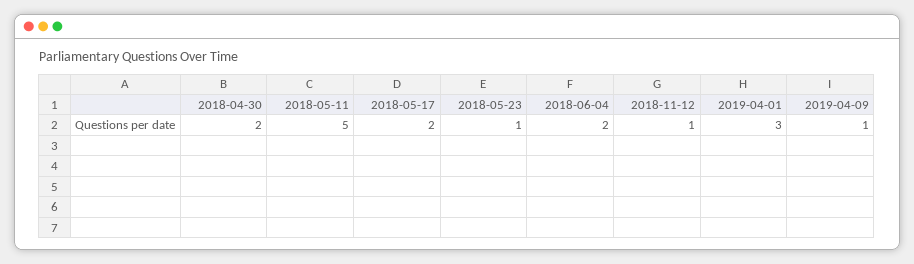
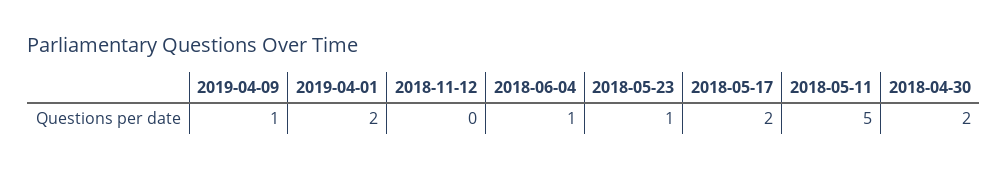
  {
    "2018-04-30": 2,
    "2018-05-11": 5,
    "2018-05-17": 2,
    "2018-05-23": 1,
-   "2018-06-04": 2,
+   "2018-06-04": 1,
-   "2018-11-12": 1,
+   "2018-11-12": 0,
-   "2019-04-01": 3,
+   "2019-04-01": 2,
    "2019-04-09": 1
  }

